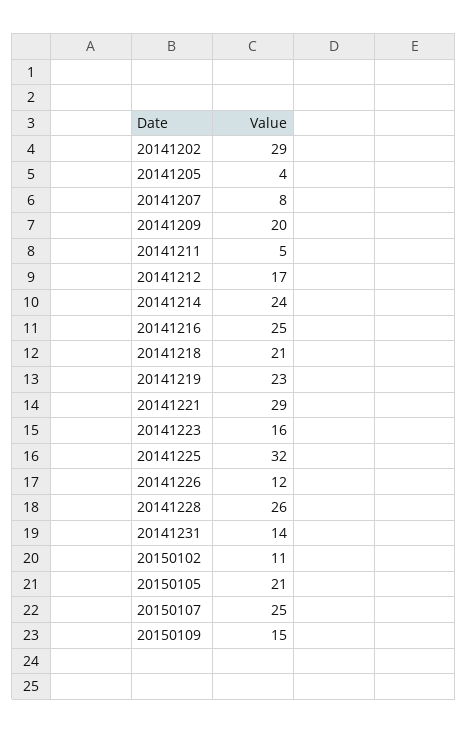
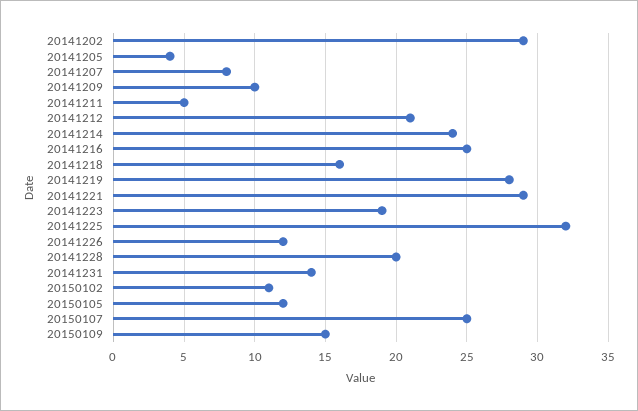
  {
    "20141202": 29,
    "20141205": 4,
    "20141207": 8,
-   "20141209": 20,
+   "20141209": 10,
    "20141211": 5,
-   "20141212": 17,
+   "20141212": 21,
    "20141214": 24,
    "20141216": 25,
-   "20141218": 21,
+   "20141218": 16,
-   "20141219": 23,
+   "20141219": 28,
    "20141221": 29,
-   "20141223": 16,
+   "20141223": 19,
    "20141225": 32,
    "20141226": 12,
-   "20141228": 26,
+   "20141228": 20,
    "20141231": 14,
    "20150102": 11,
-   "20150105": 21,
+   "20150105": 12,
    "20150107": 25,
    "20150109": 15
  }

